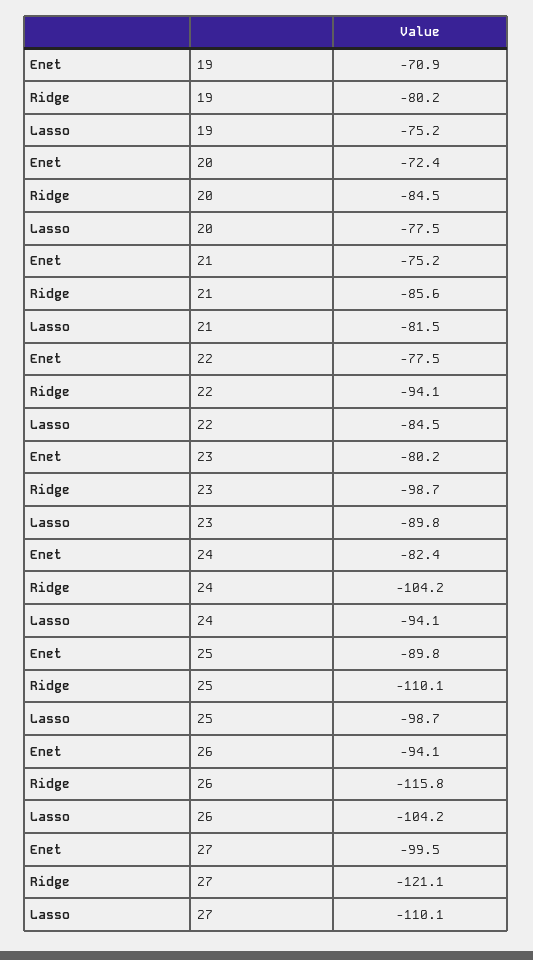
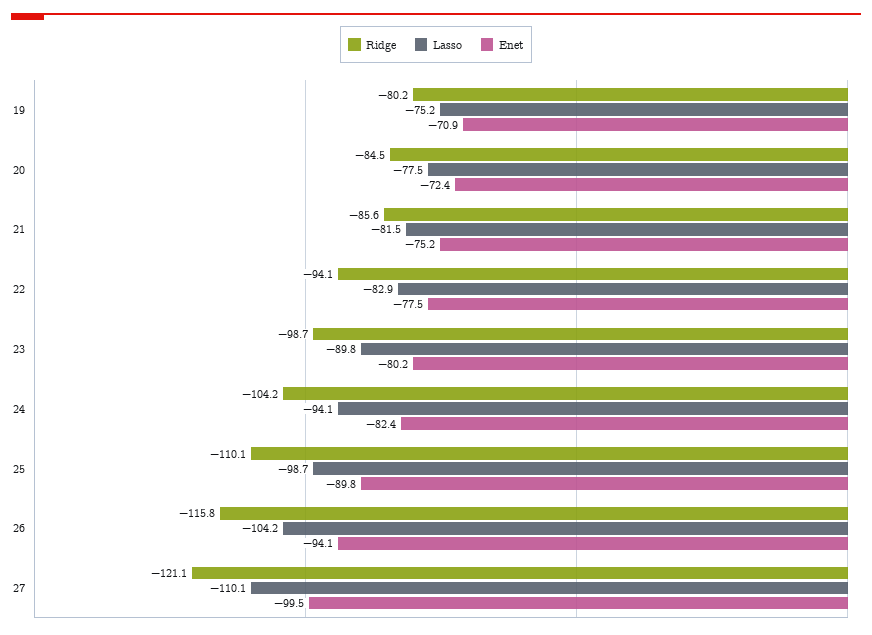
  {
    "Enet": {
      "19": -70.9,
      "20": -72.4,
      "21": -75.2,
      "22": -77.5,
      "23": -80.2,
      "24": -82.4,
      "25": -89.8,
      "26": -94.1,
      "27": -99.5
    },
    "Ridge": {
      "19": -80.2,
      "20": -84.5,
      "21": -85.6,
      "22": -94.1,
      "23": -98.7,
      "24": -104.2,
      "25": -110.1,
      "26": -115.8,
      "27": -121.1
    },
    "Lasso": {
      "19": -75.2,
      "20": -77.5,
      "21": -81.5,
-     "22": -84.5,
+     "22": -82.9,
      "23": -89.8,
      "24": -94.1,
      "25": -98.7,
      "26": -104.2,
      "27": -110.1
    }
  }

